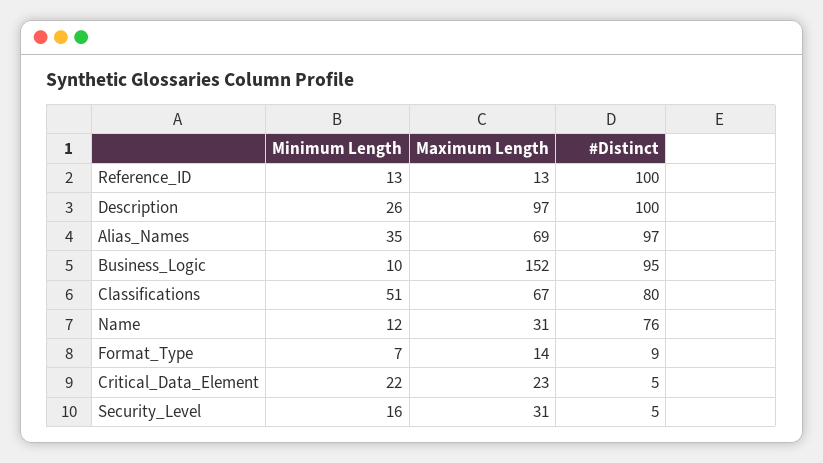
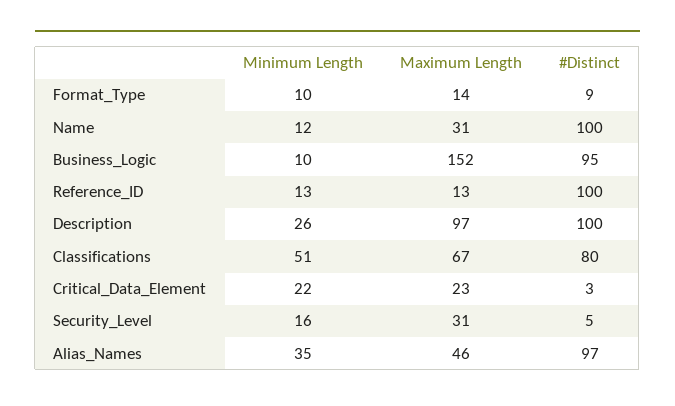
  {
    "Minimum Length": {
      "Reference_ID": 13,
      "Description": 26,
      "Alias_Names": 35,
      "Business_Logic": 10,
      "Classifications": 51,
      "Name": 12,
-     "Format_Type": 7,
+     "Format_Type": 10,
      "Critical_Data_Element": 22,
      "Security_Level": 16
    },
    "Maximum Length": {
      "Reference_ID": 13,
      "Description": 97,
-     "Alias_Names": 69,
+     "Alias_Names": 46,
      "Business_Logic": 152,
      "Classifications": 67,
      "Name": 31,
      "Format_Type": 14,
      "Critical_Data_Element": 23,
      "Security_Level": 31
    },
    "#Distinct": {
      "Reference_ID": 100,
      "Description": 100,
      "Alias_Names": 97,
      "Business_Logic": 95,
      "Classifications": 80,
-     "Name": 76,
+     "Name": 100,
      "Format_Type": 9,
-     "Critical_Data_Element": 5,
+     "Critical_Data_Element": 3,
      "Security_Level": 5
    }
  }

